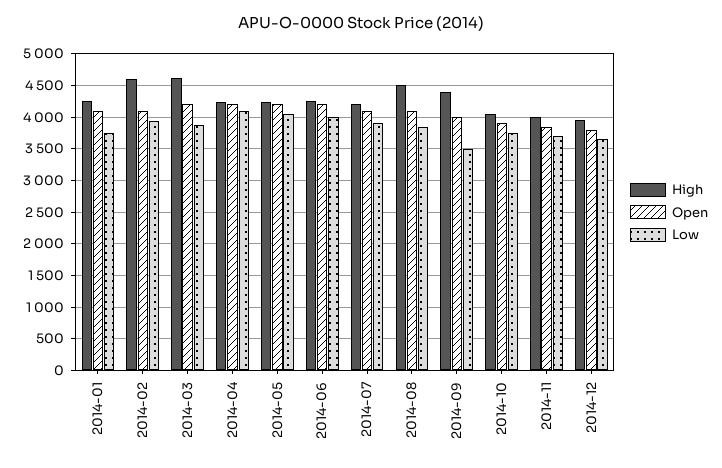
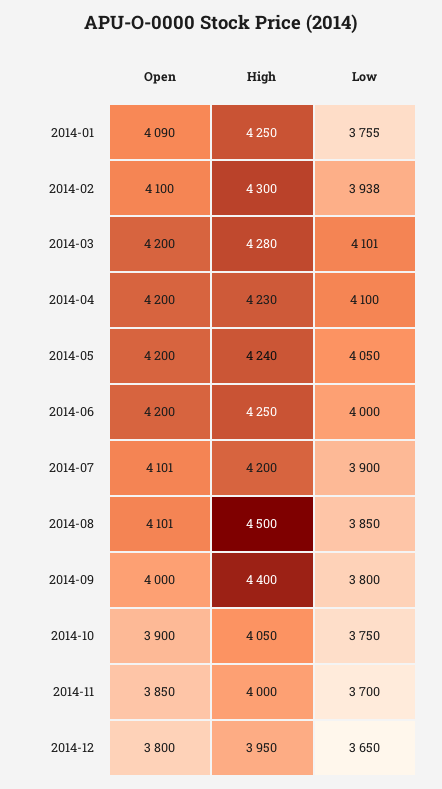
  {
    "High": {
      "2014-01": 4250,
-     "2014-02": 4600,
+     "2014-02": 4300,
-     "2014-03": 4600,
+     "2014-03": 4280,
      "2014-04": 4230,
      "2014-05": 4240,
      "2014-06": 4250,
      "2014-07": 4200,
      "2014-08": 4500,
      "2014-09": 4400,
      "2014-10": 4050,
      "2014-11": 4000,
      "2014-12": 3950
    },
    "Open": {
      "2014-01": 4090,
      "2014-02": 4100,
      "2014-03": 4200,
      "2014-04": 4200,
      "2014-05": 4200,
      "2014-06": 4200,
      "2014-07": 4101,
      "2014-08": 4101,
      "2014-09": 4000,
      "2014-10": 3900,
      "2014-11": 3850,
      "2014-12": 3800
    },
    "Low": {
      "2014-01": 3755,
      "2014-02": 3938,
-     "2014-03": 3900,
+     "2014-03": 4101,
      "2014-04": 4100,
      "2014-05": 4050,
      "2014-06": 4000,
      "2014-07": 3900,
      "2014-08": 3850,
-     "2014-09": 3500,
+     "2014-09": 3800,
      "2014-10": 3750,
      "2014-11": 3700,
      "2014-12": 3650
    }
  }

